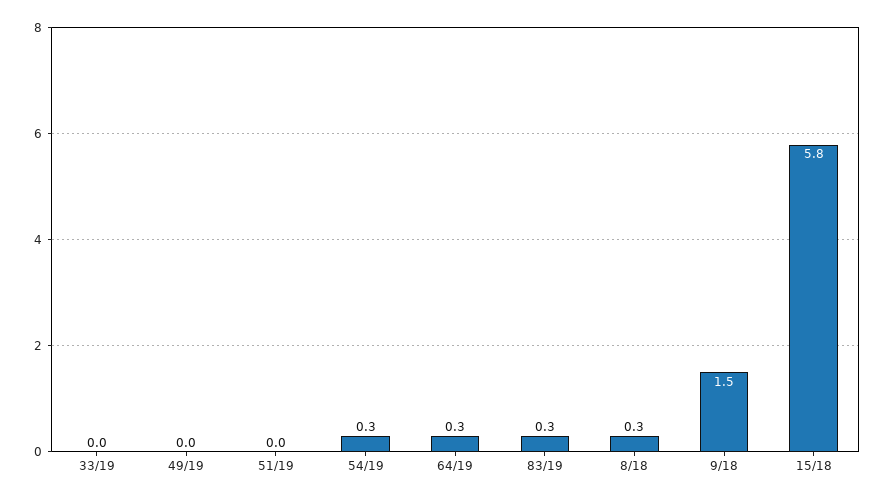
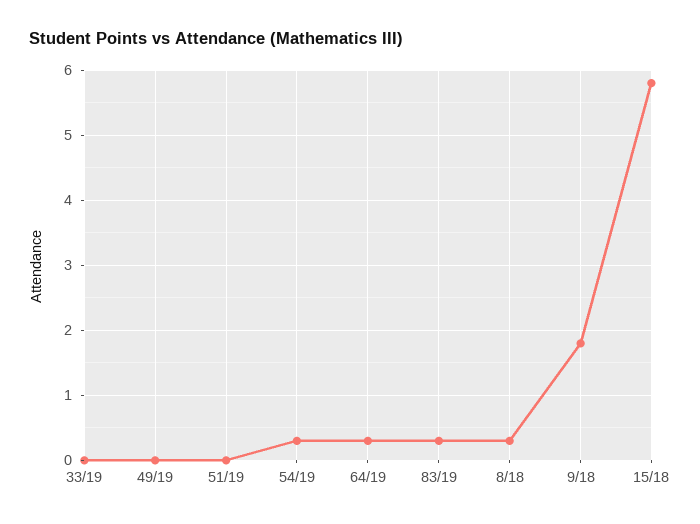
  {
    "33/19": 0,
    "49/19": 0,
    "51/19": 0,
    "54/19": 0.3,
    "64/19": 0.3,
    "83/19": 0.3,
    "8/18": 0.3,
-   "9/18": 1.5,
+   "9/18": 1.8,
    "15/18": 5.8
  }

